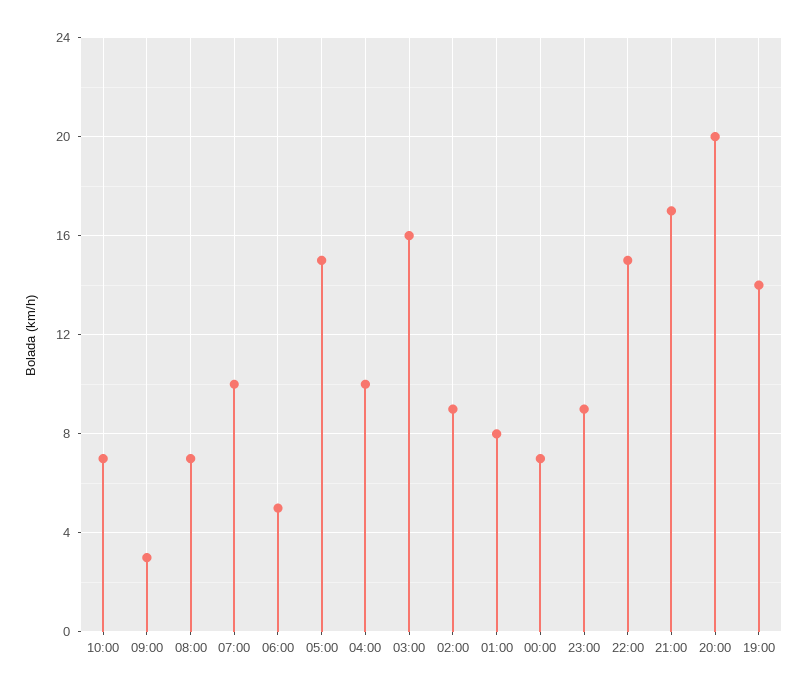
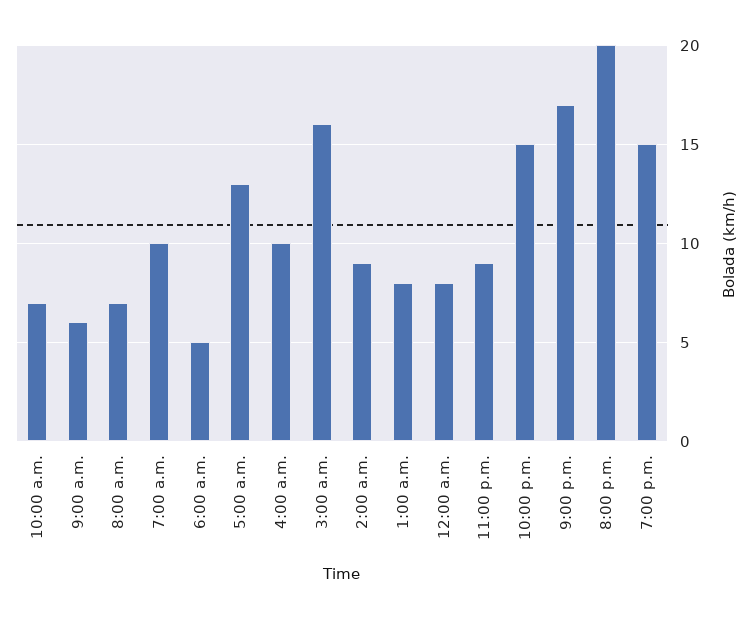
  {
    "10:00": 7,
-   "09:00": 3,
+   "09:00": 6,
    "08:00": 7,
    "07:00": 10,
    "06:00": 5,
-   "05:00": 15,
+   "05:00": 13,
    "04:00": 10,
    "03:00": 16,
    "02:00": 9,
    "01:00": 8,
-   "00:00": 7,
+   "00:00": 8,
    "23:00": 9,
    "22:00": 15,
    "21:00": 17,
    "20:00": 20,
-   "19:00": 14
+   "19:00": 15
  }

